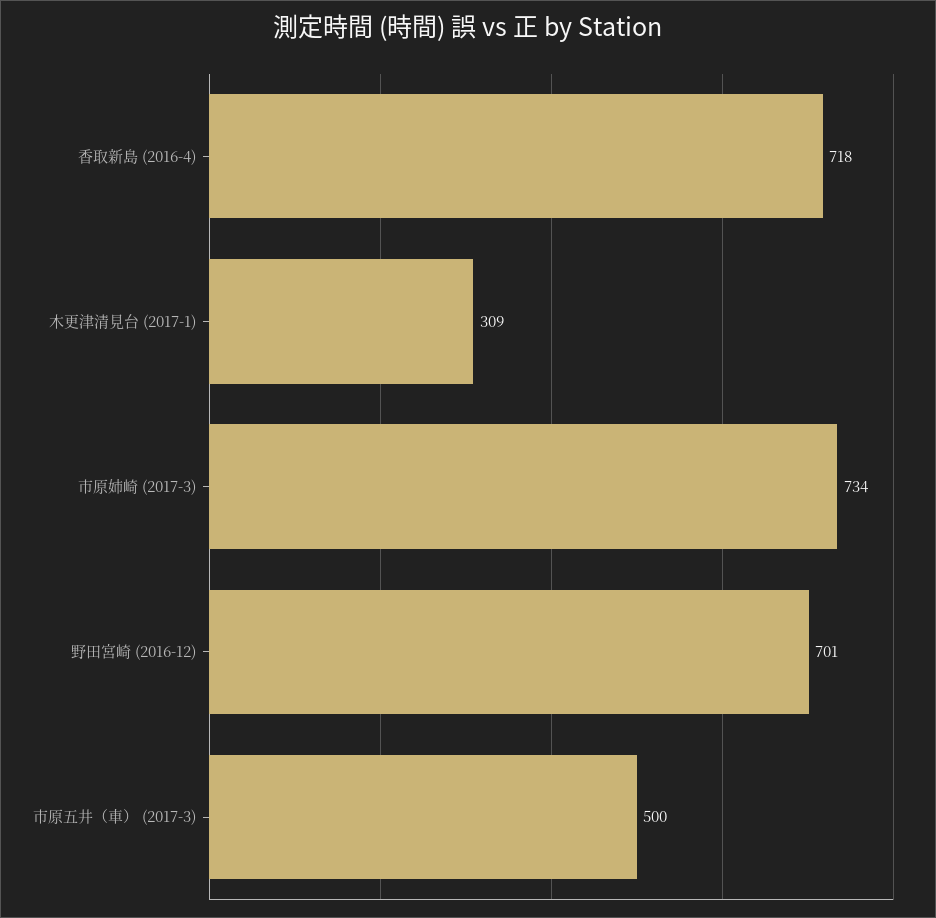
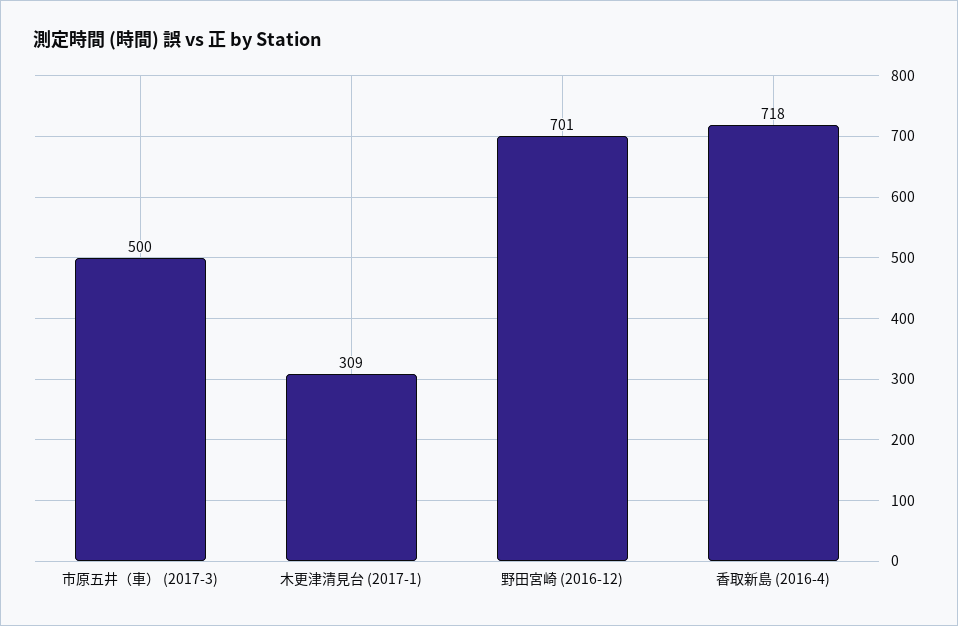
  {
    "香取新島 (2016-4)": 718,
    "木更津清見台 (2017-1)": 309,
-   "市原姉崎 (2017-3)": 734,
    "野田宮崎 (2016-12)": 701,
    "市原五井（車） (2017-3)": 500
  }

